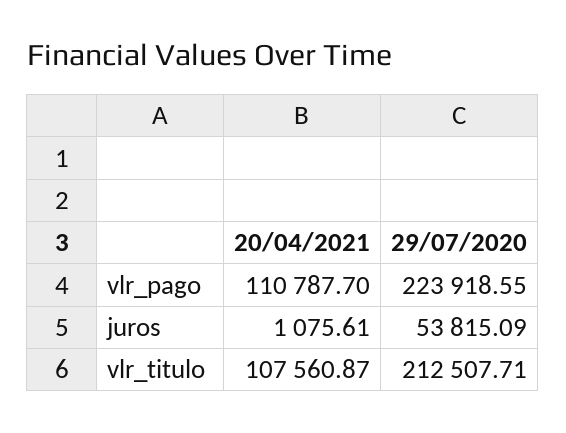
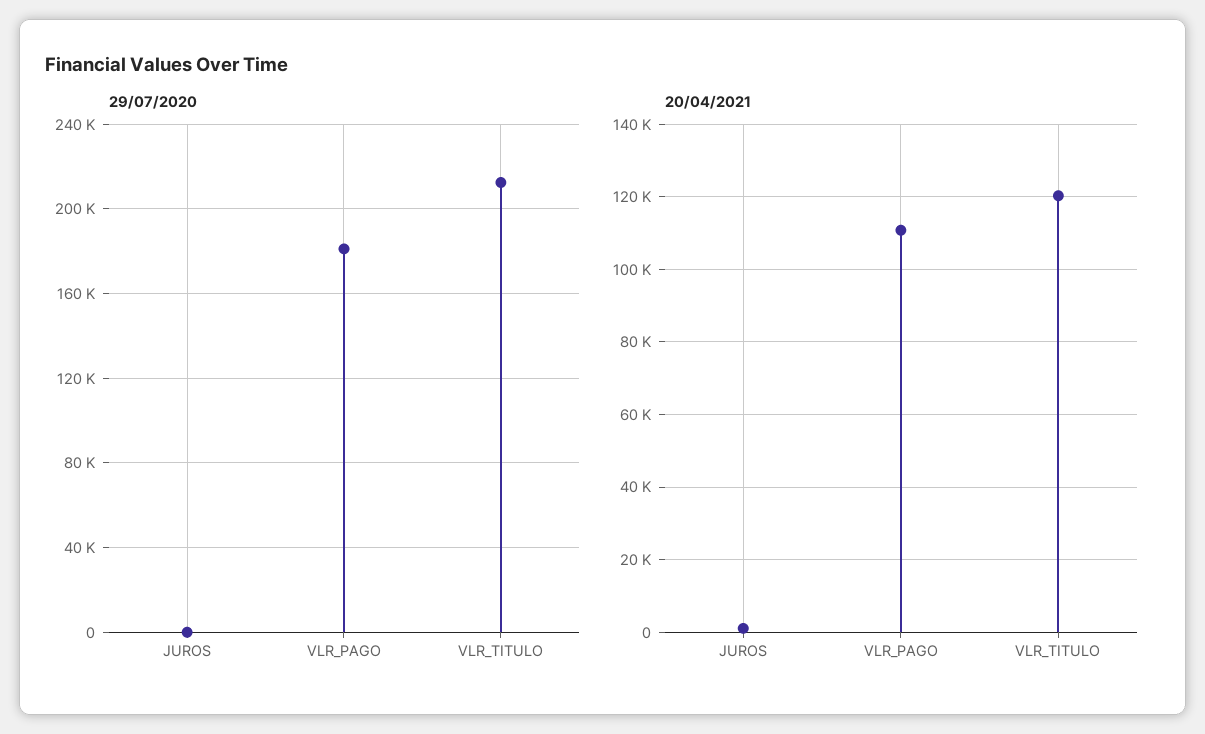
  {
    "20/04/2021": {
      "vlr_pago": 110787.7,
      "juros": 1075.61,
-     "vlr_titulo": 107560.87
+     "vlr_titulo": 120000
    },
    "29/07/2020": {
-     "vlr_pago": 223918.55,
+     "vlr_pago": 180000,
-     "juros": 53815.09,
+     "juros": 0,
      "vlr_titulo": 212507.71
    }
  }

